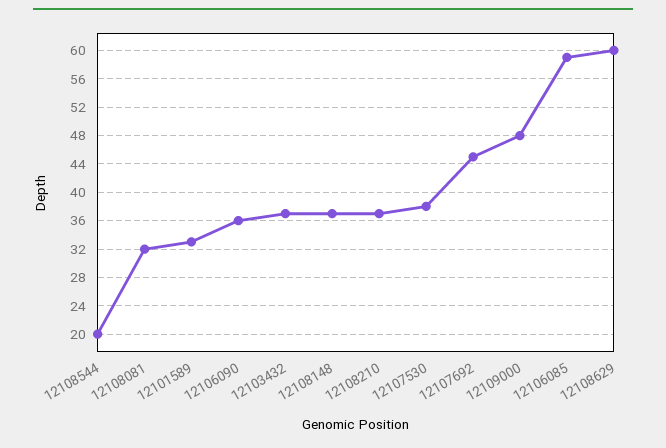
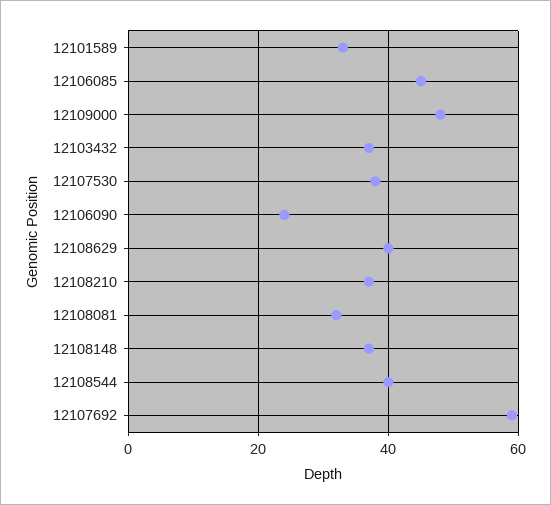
  {
-   "12108544": 20,
+   "12108544": 40,
    "12108081": 32,
    "12101589": 33,
-   "12106090": 36,
+   "12106090": 25,
    "12103432": 37,
    "12108148": 37,
    "12108210": 37,
    "12107530": 38,
-   "12107692": 45,
+   "12107692": 60,
    "12109000": 48,
-   "12106085": 59,
+   "12106085": 45,
-   "12108629": 60
+   "12108629": 40
  }

